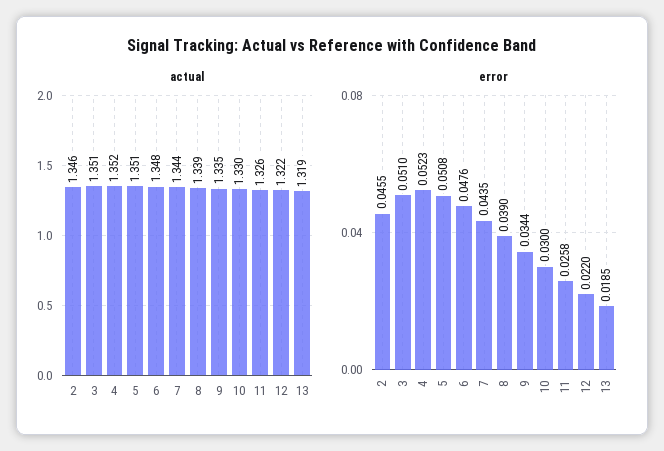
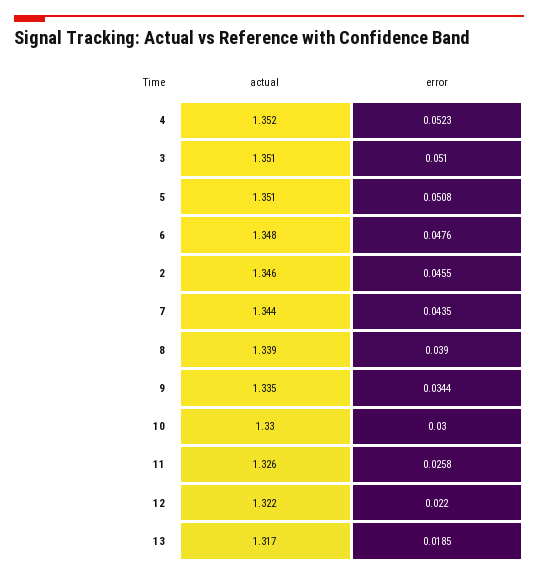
  {
    "actual": {
      "2": 1.346,
      "3": 1.351,
      "4": 1.352,
      "5": 1.351,
      "6": 1.348,
      "7": 1.344,
      "8": 1.339,
      "9": 1.335,
      "10": 1.33,
      "11": 1.326,
      "12": 1.322,
-     "13": 1.319
+     "13": 1.317
    },
    "error": {
      "2": 0.0455,
      "3": 0.051,
      "4": 0.0523,
      "5": 0.0508,
      "6": 0.0476,
      "7": 0.0435,
      "8": 0.039,
      "9": 0.0344,
      "10": 0.03,
      "11": 0.0258,
      "12": 0.022,
      "13": 0.0185
    }
  }

